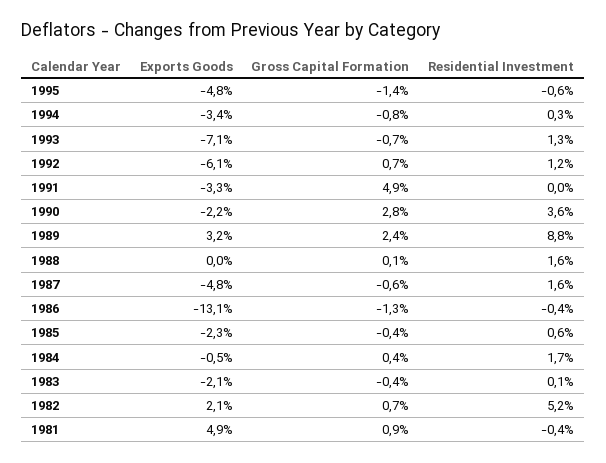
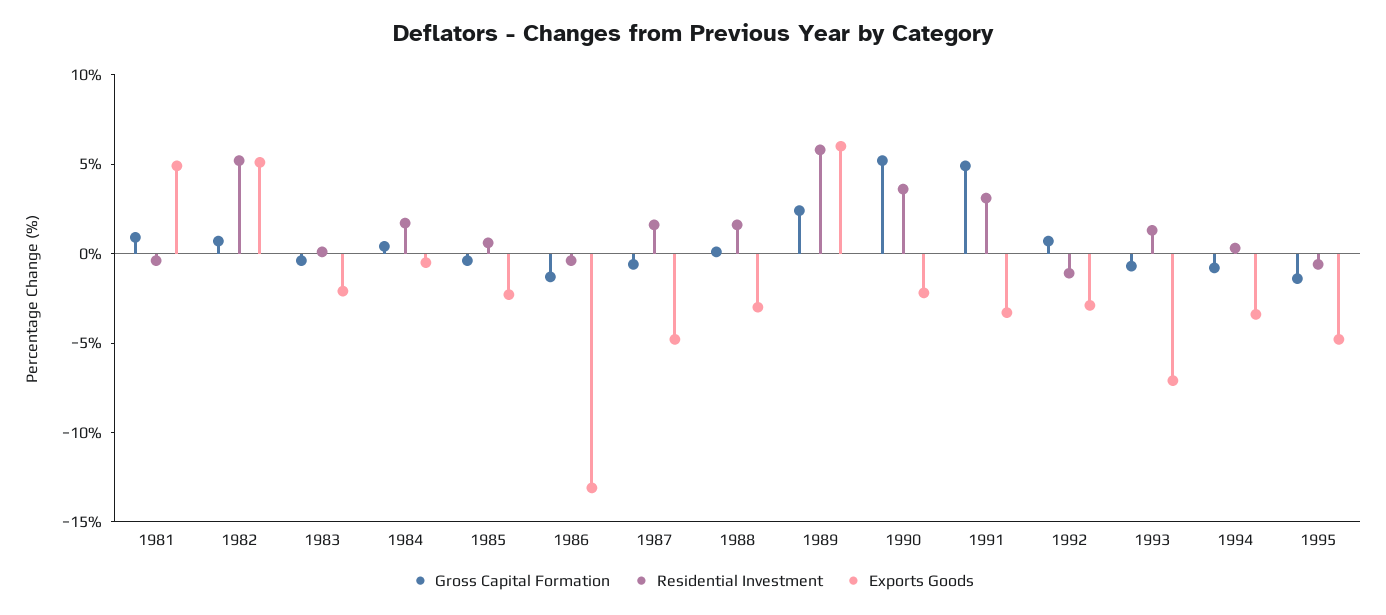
  {
    "Exports Goods": {
      "1995": -4.8,
      "1994": -3.4,
      "1993": -7.1,
-     "1992": -6.1,
+     "1992": -3,
      "1991": -3.3,
      "1990": -2.2,
-     "1989": 3.2,
+     "1989": 6,
-     "1988": 0,
+     "1988": -3,
      "1987": -4.8,
      "1986": -13.1,
      "1985": -2.3,
      "1984": -0.5,
      "1983": -2.1,
-     "1982": 2.1,
+     "1982": 5,
      "1981": 4.9
    },
    "Gross Capital Formation": {
      "1995": -1.4,
      "1994": -0.8,
      "1993": -0.7,
      "1992": 0.7,
      "1991": 4.9,
-     "1990": 2.8,
+     "1990": 5,
      "1989": 2.4,
      "1988": 0.1,
      "1987": -0.6,
      "1986": -1.3,
      "1985": -0.4,
      "1984": 0.4,
      "1983": -0.4,
      "1982": 0.7,
      "1981": 0.9
    },
    "Residential Investment": {
      "1995": -0.6,
      "1994": 0.3,
      "1993": 1.3,
-     "1992": 1.2,
+     "1992": -1,
-     "1991": 0,
+     "1991": 3,
      "1990": 3.6,
-     "1989": 8.8,
+     "1989": 6,
      "1988": 1.6,
      "1987": 1.6,
      "1986": -0.4,
      "1985": 0.6,
      "1984": 1.7,
      "1983": 0.1,
      "1982": 5.2,
      "1981": -0.4
    }
  }

